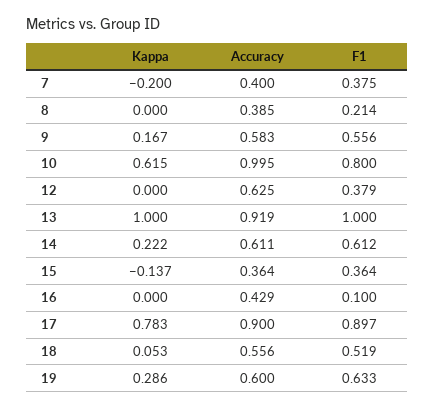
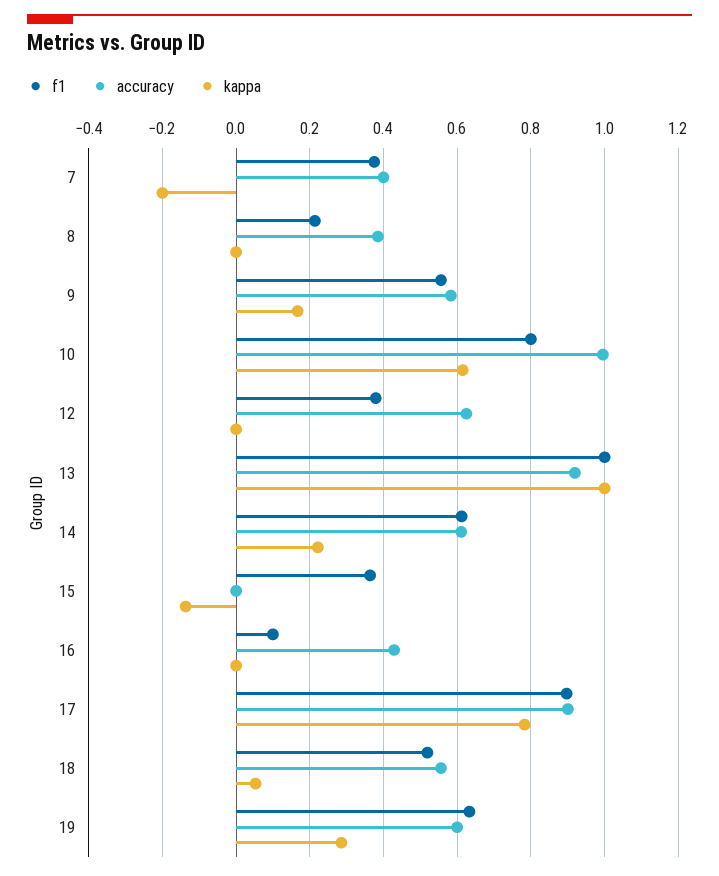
  {
    "Kappa": {
      "7": -0.2,
      "8": 0,
      "9": 0.167,
      "10": 0.615,
      "12": 0,
      "13": 1,
      "14": 0.222,
      "15": -0.137,
      "16": 0,
      "17": 0.783,
      "18": 0.053,
      "19": 0.286
    },
    "Accuracy": {
      "7": 0.4,
      "8": 0.385,
      "9": 0.583,
      "10": 0.995,
      "12": 0.625,
      "13": 0.919,
      "14": 0.611,
-     "15": 0.364,
+     "15": 0,
      "16": 0.429,
      "17": 0.9,
      "18": 0.556,
      "19": 0.6
    },
    "F1": {
      "7": 0.375,
      "8": 0.214,
      "9": 0.556,
      "10": 0.8,
      "12": 0.379,
      "13": 1,
      "14": 0.612,
      "15": 0.364,
      "16": 0.1,
      "17": 0.897,
      "18": 0.519,
      "19": 0.633
    }
  }

